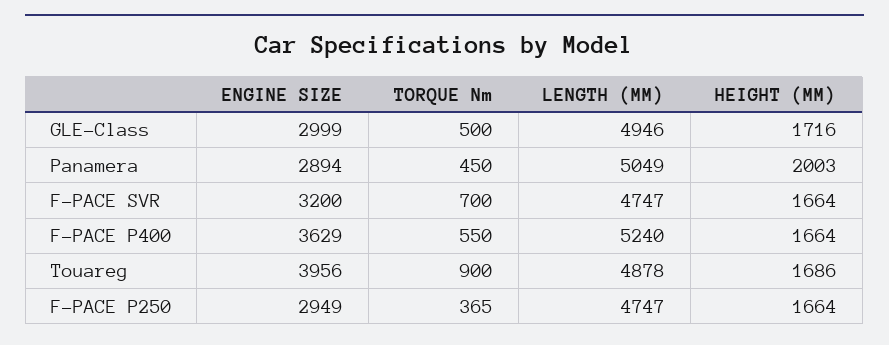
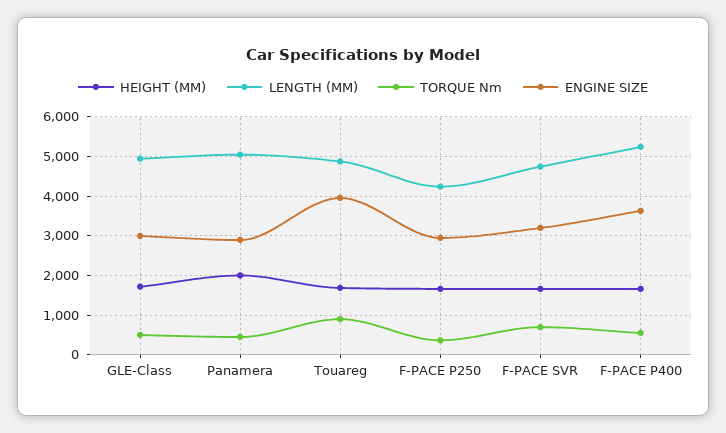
  {
    "ENGINE SIZE": {
      "GLE-Class": 2999,
      "Panamera": 2894,
      "F-PACE SVR": 3200,
      "F-PACE P400": 3629,
      "Touareg": 3956,
      "F-PACE P250": 2949
    },
    "TORQUE Nm": {
      "GLE-Class": 500,
      "Panamera": 450,
      "F-PACE SVR": 700,
      "F-PACE P400": 550,
      "Touareg": 900,
      "F-PACE P250": 365
    },
    "LENGTH (MM)": {
      "GLE-Class": 4946,
      "Panamera": 5049,
      "F-PACE SVR": 4747,
      "F-PACE P400": 5240,
      "Touareg": 4878,
-     "F-PACE P250": 4747
+     "F-PACE P250": 4200
    },
    "HEIGHT (MM)": {
      "GLE-Class": 1716,
      "Panamera": 2003,
      "F-PACE SVR": 1664,
      "F-PACE P400": 1664,
      "Touareg": 1686,
      "F-PACE P250": 1664
    }
  }

